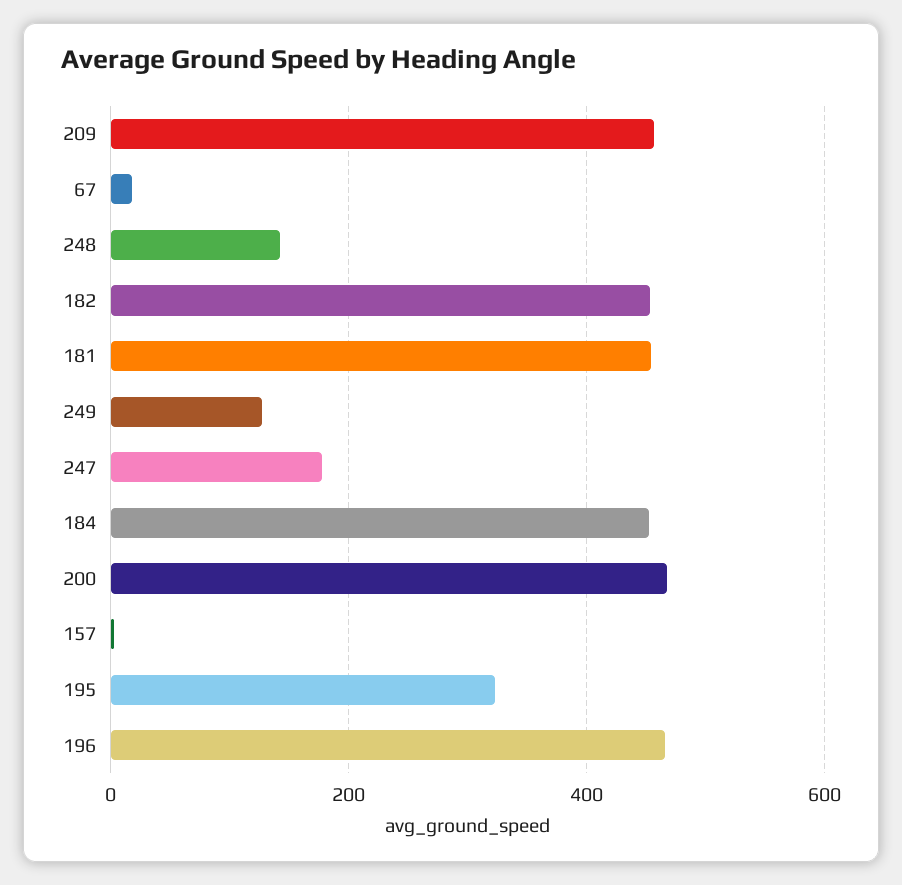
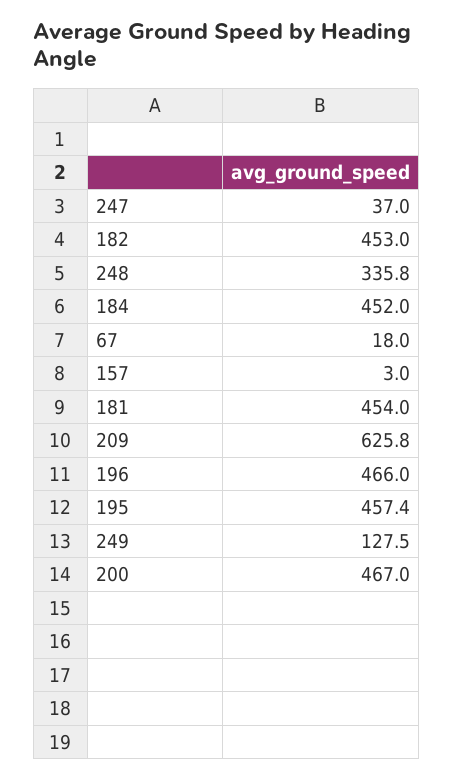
  {
-   "209": 460,
+   "209": 625.8,
    "67": 18,
-   "248": 140,
+   "248": 335.8,
    "182": 453,
    "181": 454,
    "249": 127.5,
-   "247": 180,
+   "247": 37,
    "184": 452,
    "200": 467,
    "157": 3,
-   "195": 320,
+   "195": 457.4,
    "196": 466
  }

